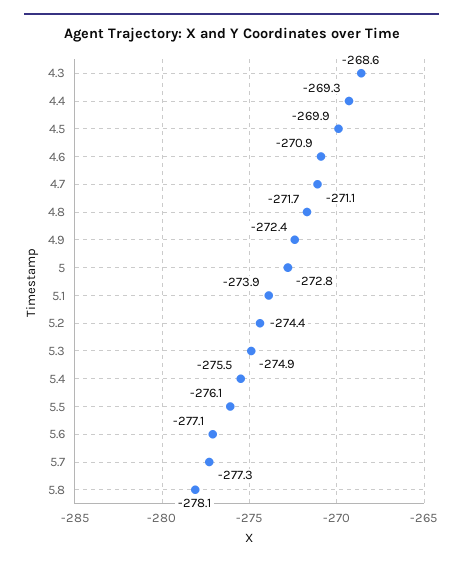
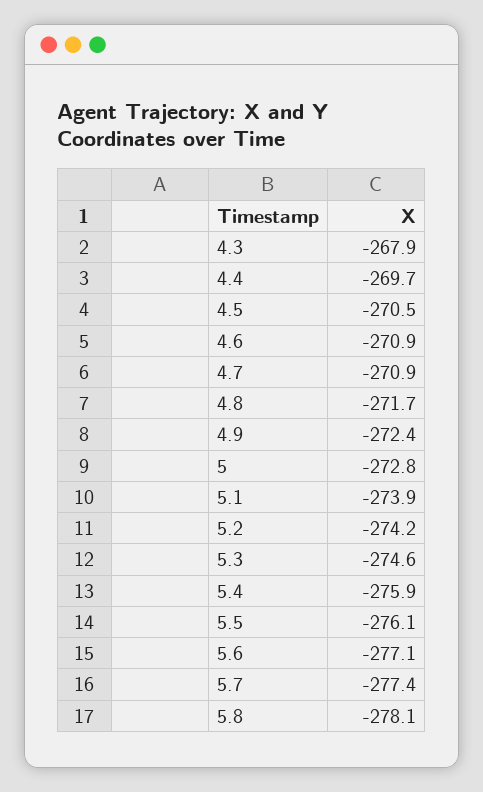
  {
-   "4.3": -268.6,
+   "4.3": -267.9,
-   "4.4": -269.3,
+   "4.4": -269.7,
-   "4.5": -269.9,
+   "4.5": -270.5,
    "4.6": -270.9,
-   "4.7": -271.1,
+   "4.7": -270.9,
    "4.8": -271.7,
    "4.9": -272.4,
    "5": -272.8,
    "5.1": -273.9,
-   "5.2": -274.4,
+   "5.2": -274.2,
-   "5.3": -274.9,
+   "5.3": -274.6,
-   "5.4": -275.5,
+   "5.4": -275.9,
    "5.5": -276.1,
    "5.6": -277.1,
-   "5.7": -277.3,
+   "5.7": -277.4,
    "5.8": -278.1
  }

